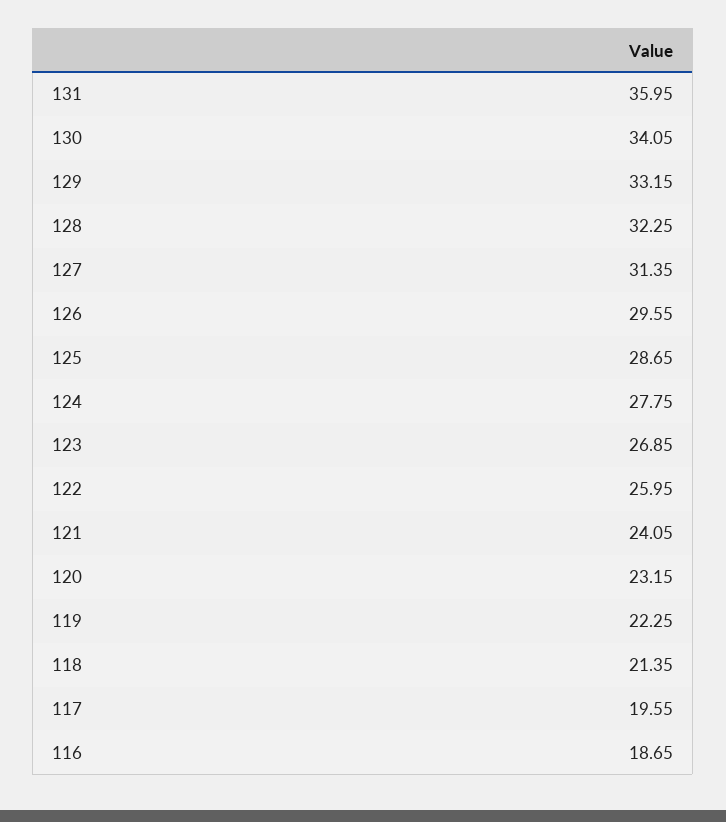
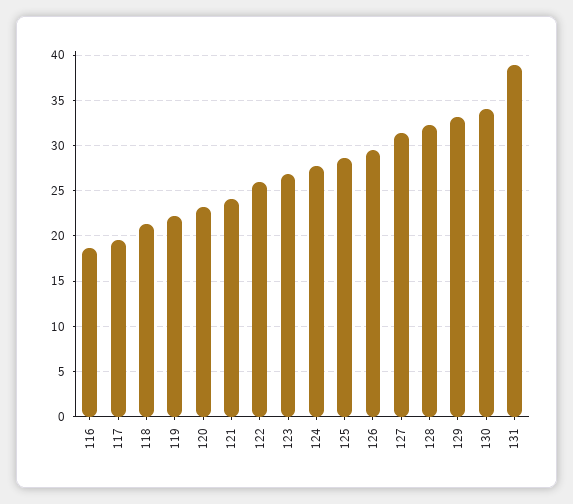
  {
-   "131": 35.95,
+   "131": 39,
    "130": 34.05,
    "129": 33.15,
    "128": 32.25,
    "127": 31.35,
    "126": 29.55,
    "125": 28.65,
    "124": 27.75,
    "123": 26.85,
    "122": 25.95,
    "121": 24.05,
    "120": 23.15,
    "119": 22.25,
    "118": 21.35,
    "117": 19.55,
    "116": 18.65
  }

